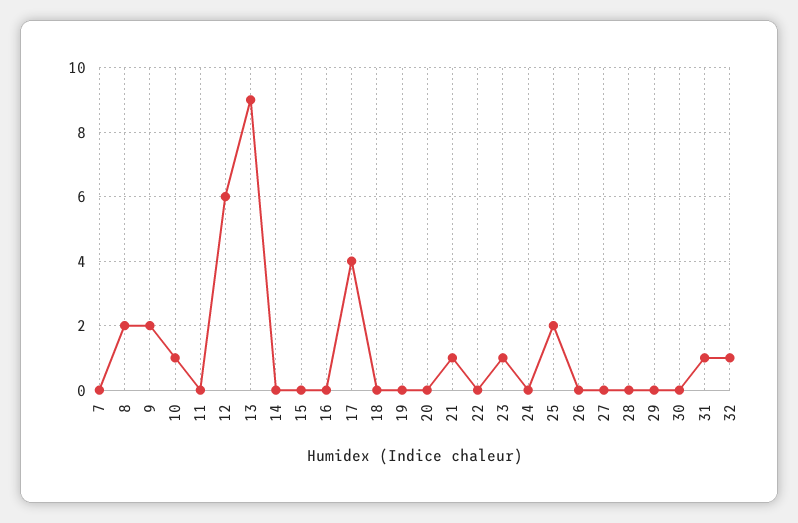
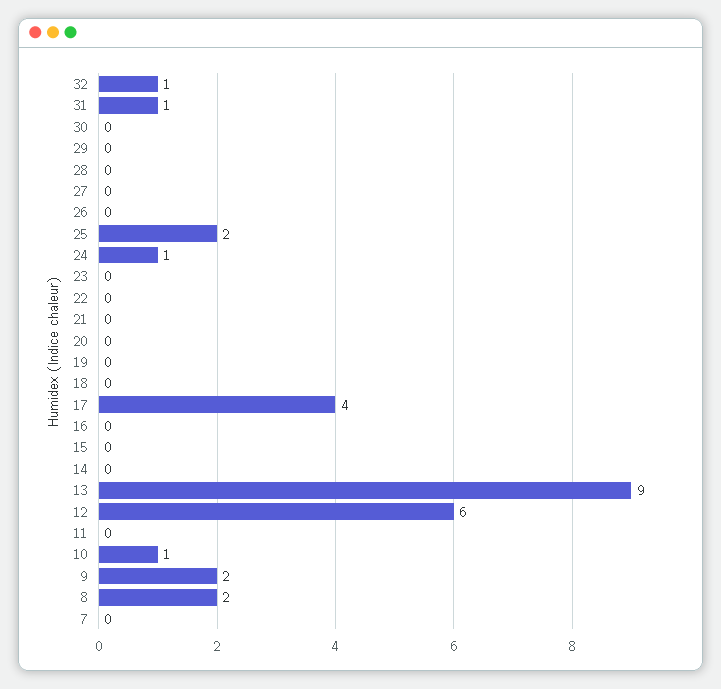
  {
    "7": 0,
    "8": 2,
    "9": 2,
    "10": 1,
    "11": 0,
    "12": 6,
    "13": 9,
    "14": 0,
    "15": 0,
    "16": 0,
    "17": 4,
    "18": 0,
    "19": 0,
    "20": 0,
-   "21": 1,
+   "21": 0,
    "22": 0,
-   "23": 1,
+   "23": 0,
-   "24": 0,
+   "24": 1,
    "25": 2,
    "26": 0,
    "27": 0,
    "28": 0,
    "29": 0,
    "30": 0,
    "31": 1,
    "32": 1
  }

